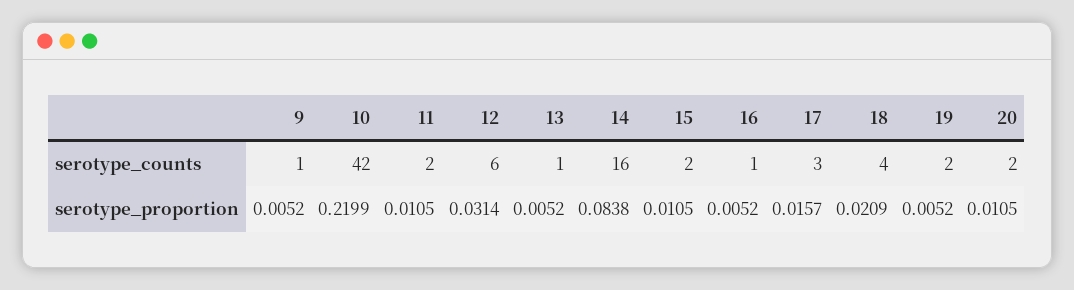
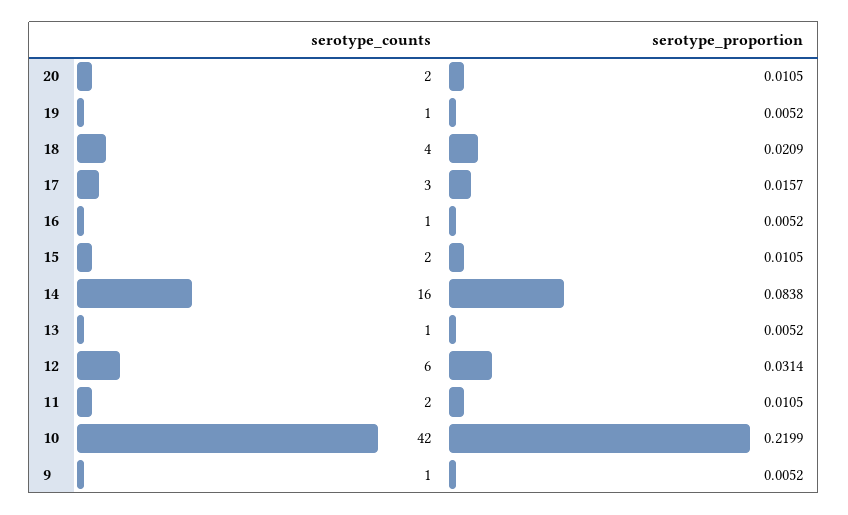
  {
    "9": {
      "serotype_counts": 1,
      "serotype_proportion": 0.0052
    },
    "10": {
      "serotype_counts": 42,
      "serotype_proportion": 0.2199
    },
    "11": {
      "serotype_counts": 2,
      "serotype_proportion": 0.0105
    },
    "12": {
      "serotype_counts": 6,
      "serotype_proportion": 0.0314
    },
    "13": {
      "serotype_counts": 1,
      "serotype_proportion": 0.0052
    },
    "14": {
      "serotype_counts": 16,
      "serotype_proportion": 0.0838
    },
    "15": {
      "serotype_counts": 2,
      "serotype_proportion": 0.0105
    },
    "16": {
      "serotype_counts": 1,
      "serotype_proportion": 0.0052
    },
    "17": {
      "serotype_counts": 3,
      "serotype_proportion": 0.0157
    },
    "18": {
      "serotype_counts": 4,
      "serotype_proportion": 0.0209
    },
    "19": {
-     "serotype_counts": 2,
+     "serotype_counts": 1,
      "serotype_proportion": 0.0052
    },
    "20": {
      "serotype_counts": 2,
      "serotype_proportion": 0.0105
    }
  }

